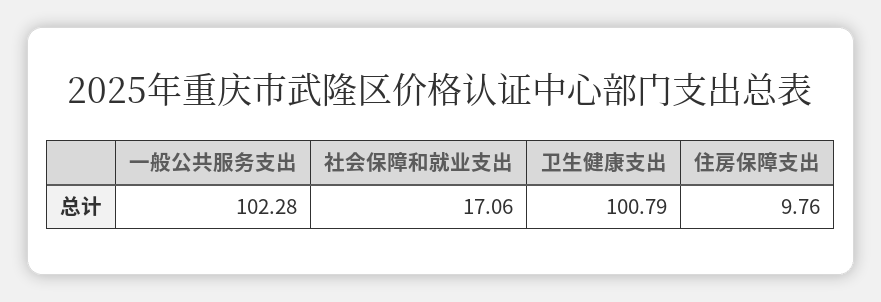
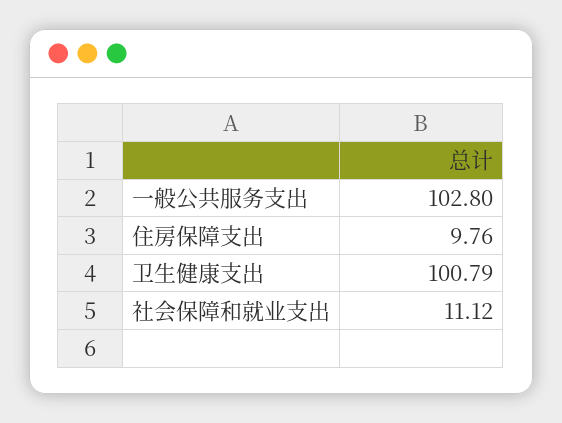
  {
-   "一般公共服务支出": 102.28,
+   "一般公共服务支出": 102.8,
-   "社会保障和就业支出": 17.06,
+   "社会保障和就业支出": 11.12,
    "卫生健康支出": 100.79,
    "住房保障支出": 9.76
  }

